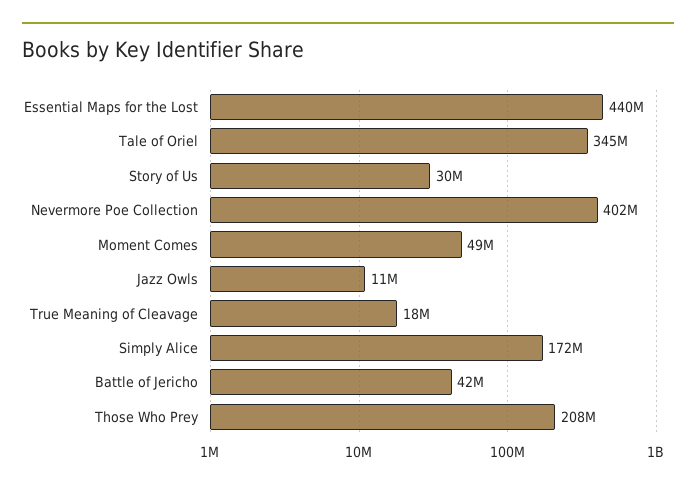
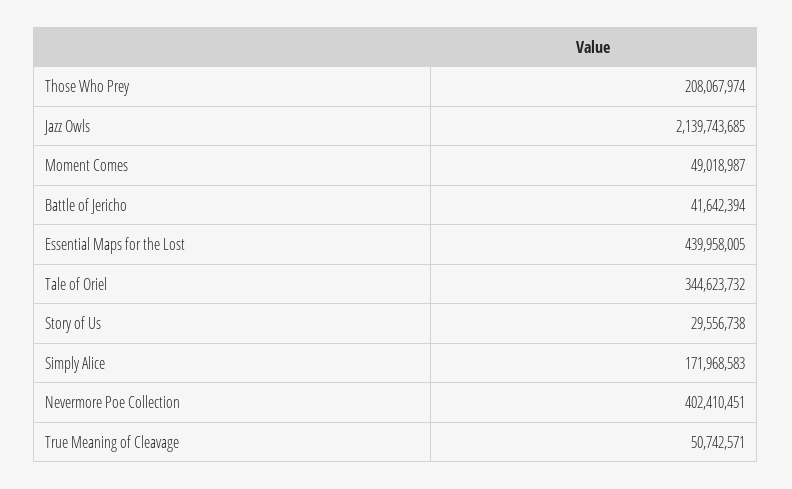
  {
    "Essential Maps for the Lost": 439958005,
    "Tale of Oriel": 344623732,
    "Story of Us": 29556738,
    "Nevermore Poe Collection": 402410451,
    "Moment Comes": 49018987,
-   "Jazz Owls": 11000000,
+   "Jazz Owls": 2139743685,
-   "True Meaning of Cleavage": 18000000,
+   "True Meaning of Cleavage": 50742571,
    "Simply Alice": 171968583,
    "Battle of Jericho": 41642394,
    "Those Who Prey": 208067974
  }

